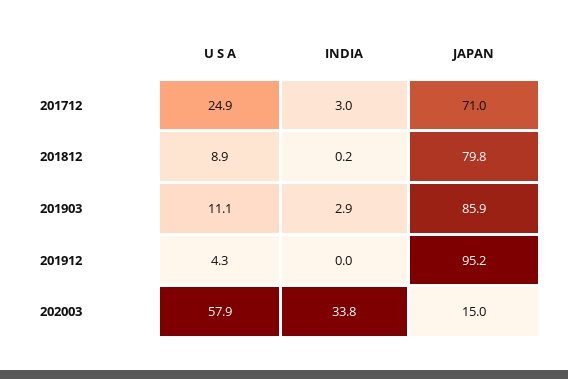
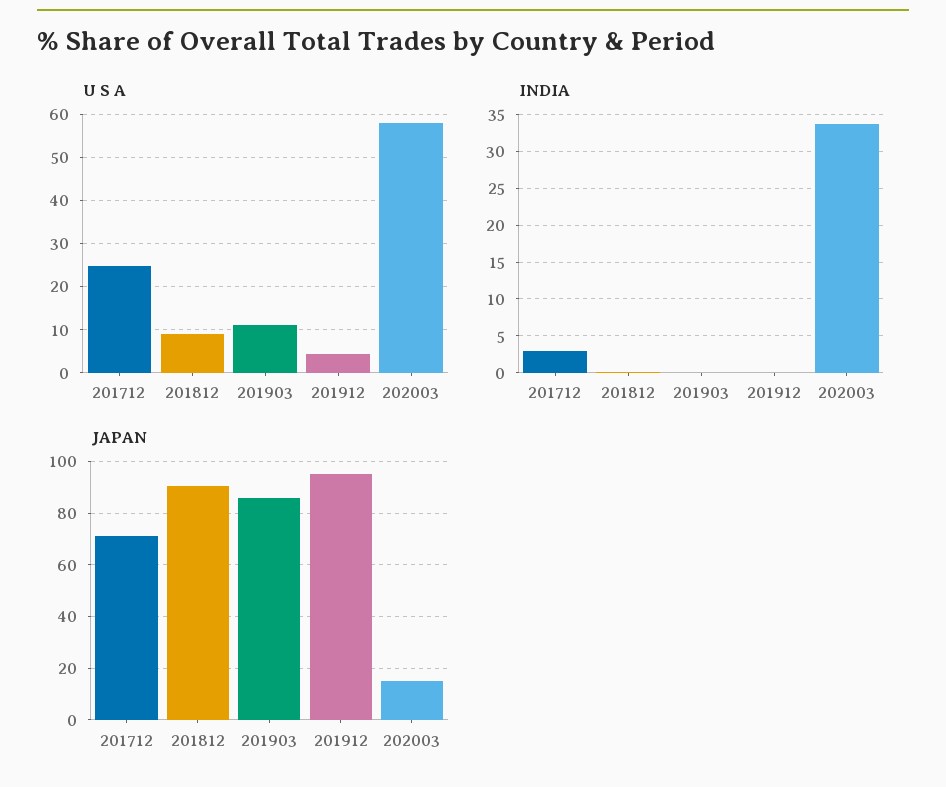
  {
    "U S A": {
      "201712": 24.9,
      "201812": 8.9,
      "201903": 11.1,
      "201912": 4.3,
      "202003": 57.9
    },
    "INDIA": {
      "201712": 3,
      "201812": 0.2,
-     "201903": 2.9,
+     "201903": 0,
      "201912": 0,
      "202003": 33.8
    },
    "JAPAN": {
      "201712": 71,
-     "201812": 79.8,
+     "201812": 90,
      "201903": 85.9,
      "201912": 95.2,
      "202003": 15
    }
  }

